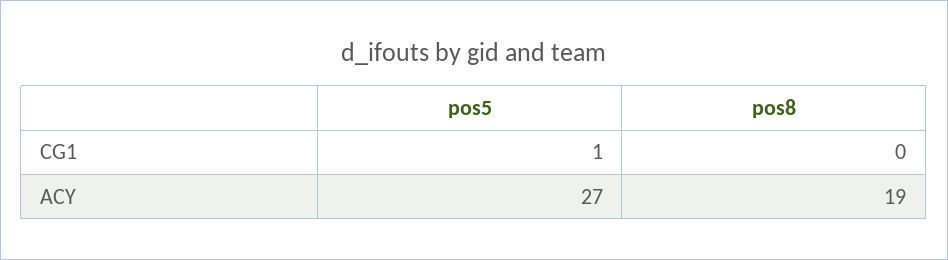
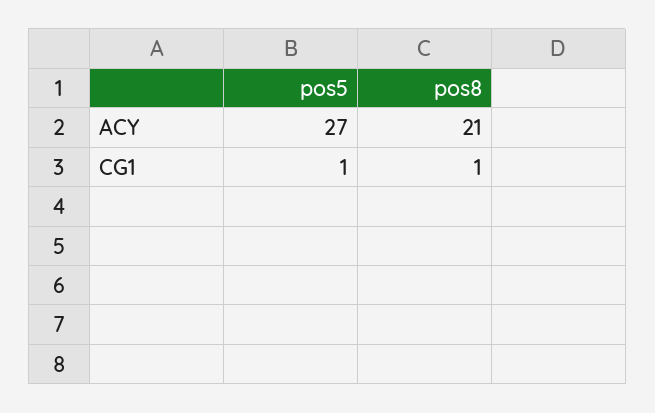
  {
    "pos5": {
      "CG1": 1,
      "ACY": 27
    },
    "pos8": {
-     "CG1": 0,
+     "CG1": 1,
-     "ACY": 19
+     "ACY": 21
    }
  }

